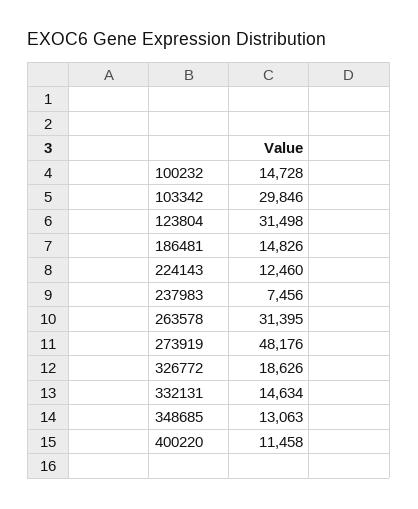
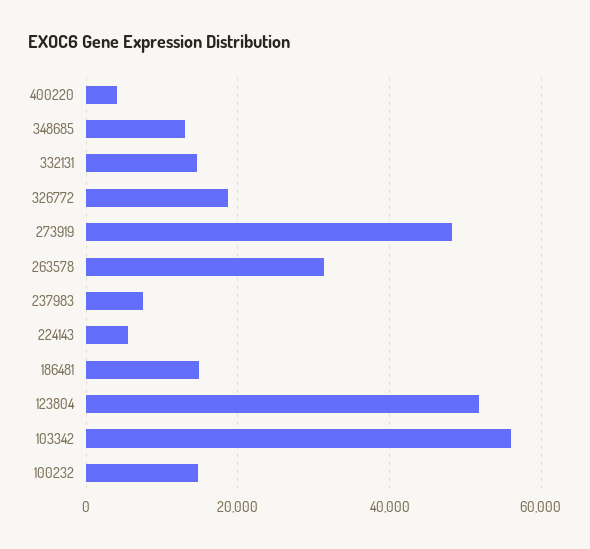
  {
    "100232": 14728,
-   "103342": 29846,
+   "103342": 56000,
-   "123804": 31498,
+   "123804": 52000,
    "186481": 14826,
-   "224143": 12460,
+   "224143": 6000,
    "237983": 7456,
    "263578": 31395,
    "273919": 48176,
    "326772": 18626,
    "332131": 14634,
    "348685": 13063,
-   "400220": 11458
+   "400220": 4000
  }

